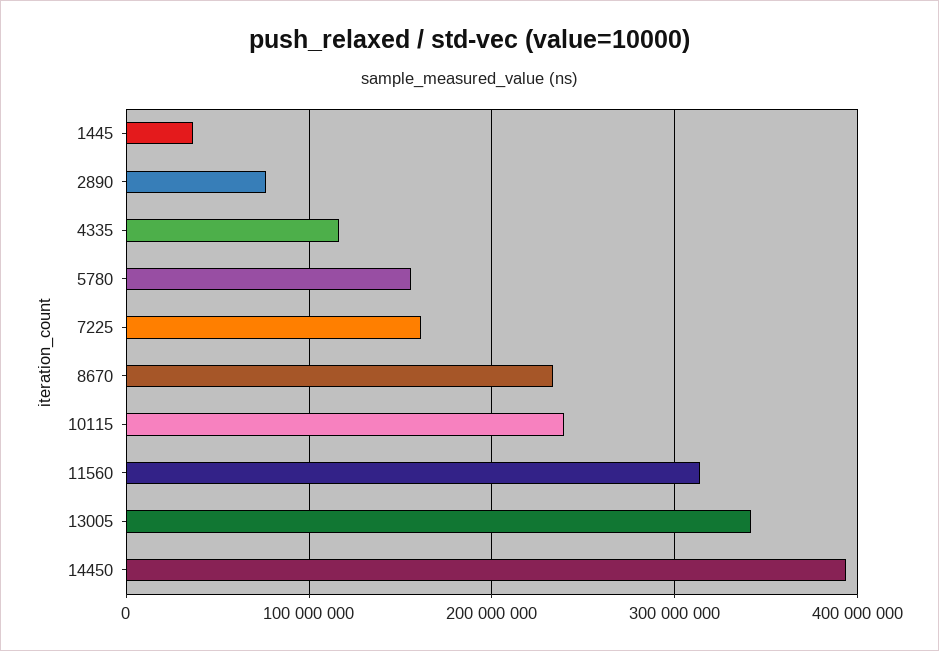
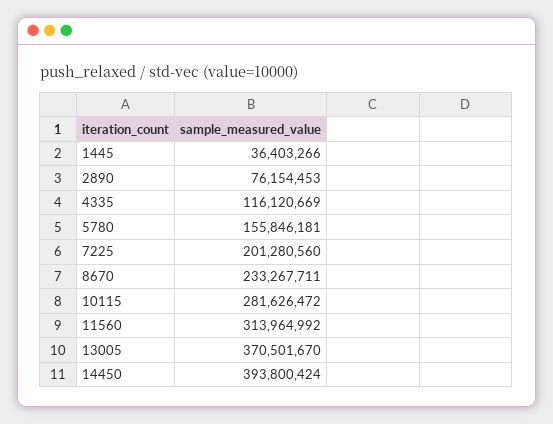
  {
    "1445": 36403266,
    "2890": 76154453,
    "4335": 116120669,
    "5780": 155846181,
-   "7225": 160000000,
+   "7225": 201280560,
    "8670": 233267711,
-   "10115": 240000000,
+   "10115": 281626472,
    "11560": 313964992,
-   "13005": 340000000,
+   "13005": 370501670,
    "14450": 393800424
  }

